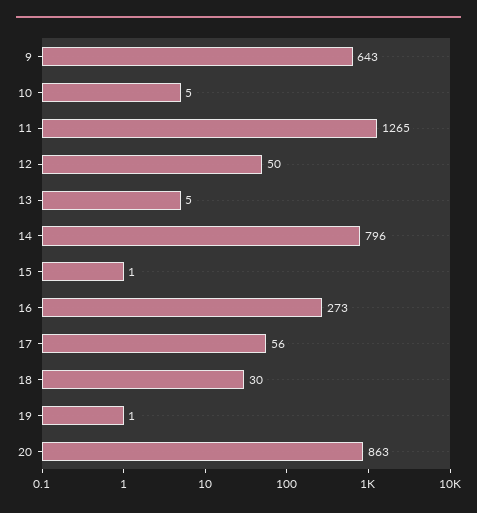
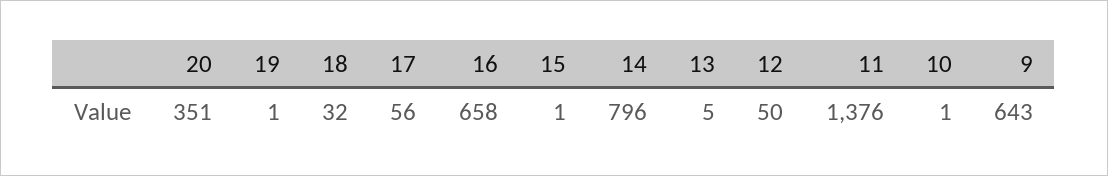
  {
    "9": 643,
-   "10": 5,
+   "10": 1,
-   "11": 1265,
+   "11": 1376,
    "12": 50,
    "13": 5,
    "14": 796,
    "15": 1,
-   "16": 273,
+   "16": 658,
    "17": 56,
-   "18": 30,
+   "18": 32,
    "19": 1,
-   "20": 863
+   "20": 351
  }

